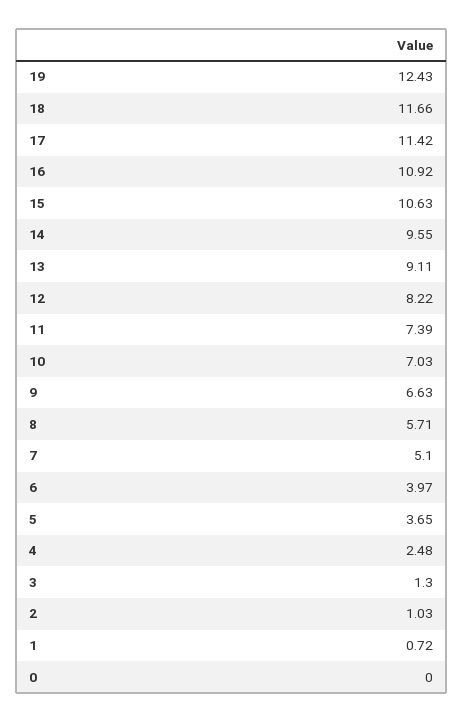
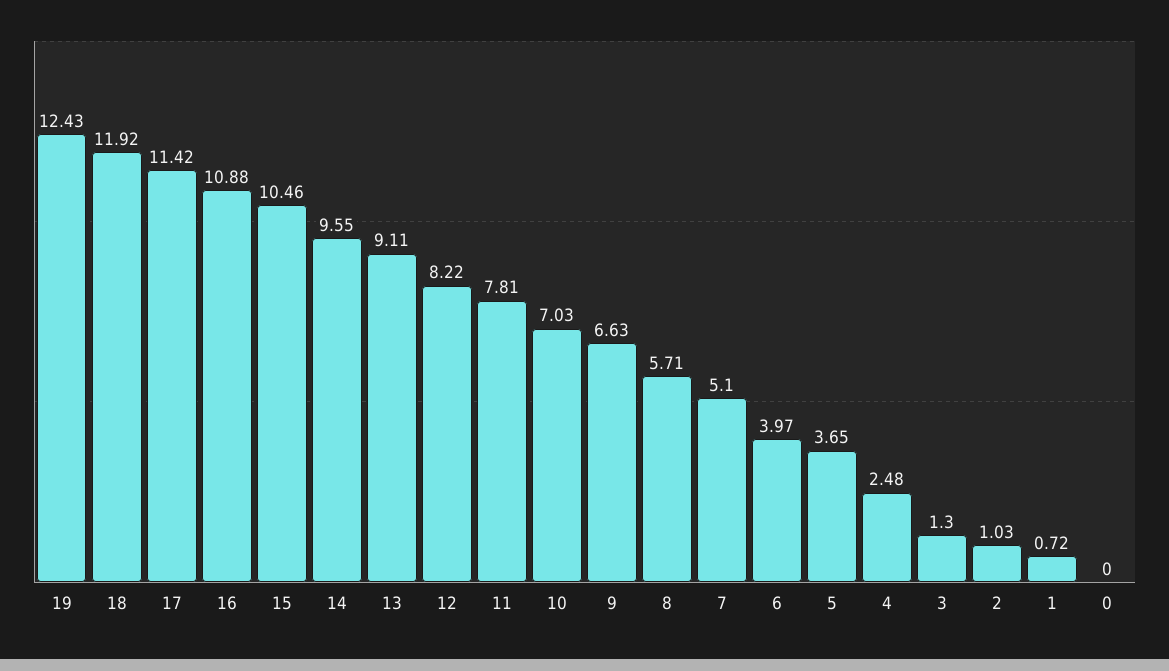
  {
    "19": 12.43,
-   "18": 11.66,
+   "18": 11.92,
    "17": 11.42,
-   "16": 10.92,
+   "16": 10.88,
-   "15": 10.63,
+   "15": 10.46,
    "14": 9.55,
    "13": 9.11,
    "12": 8.22,
-   "11": 7.39,
+   "11": 7.81,
    "10": 7.03,
    "9": 6.63,
    "8": 5.71,
    "7": 5.1,
    "6": 3.97,
    "5": 3.65,
    "4": 2.48,
    "3": 1.3,
    "2": 1.03,
    "1": 0.72,
    "0": 0
  }

